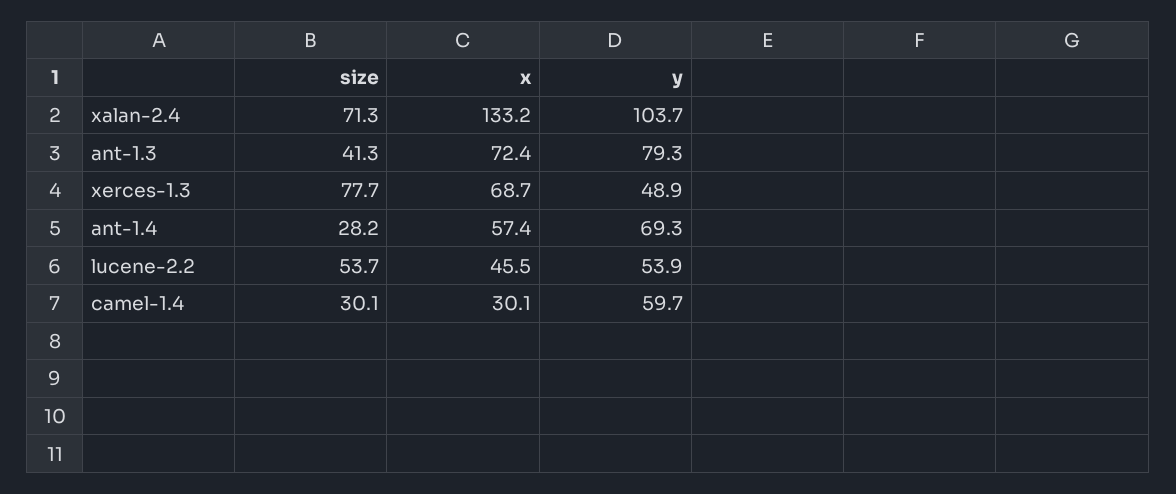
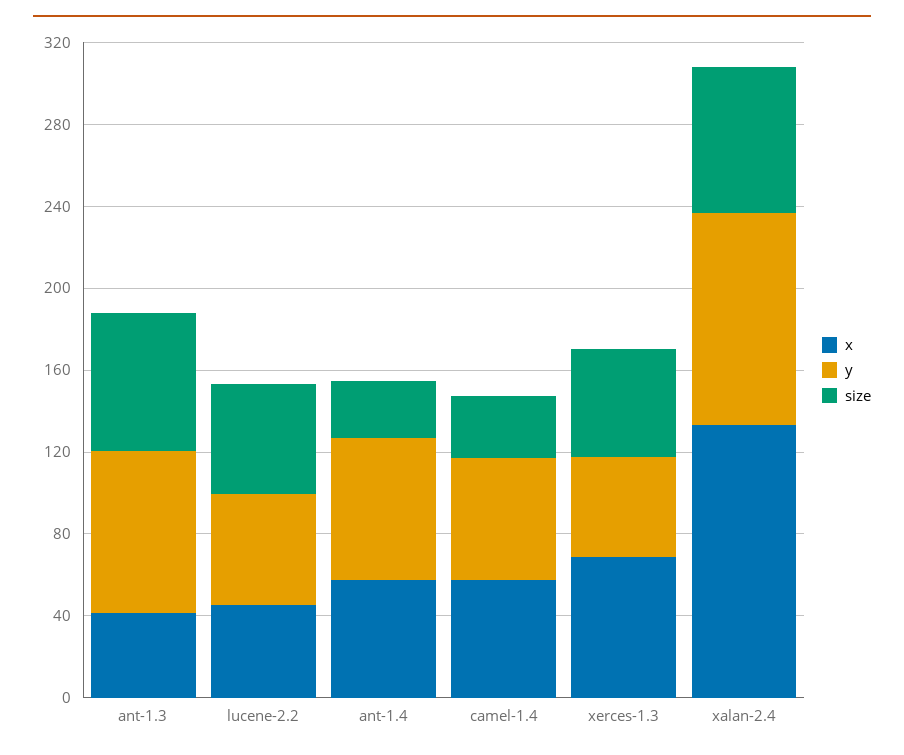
  {
    "size": {
      "xalan-2.4": 71.3,
-     "ant-1.3": 41.3,
+     "ant-1.3": 70,
-     "xerces-1.3": 77.7,
+     "xerces-1.3": 50,
      "ant-1.4": 28.2,
      "lucene-2.2": 53.7,
      "camel-1.4": 30.1
    },
    "x": {
      "xalan-2.4": 133.2,
-     "ant-1.3": 72.4,
+     "ant-1.3": 40,
      "xerces-1.3": 68.7,
      "ant-1.4": 57.4,
      "lucene-2.2": 45.5,
-     "camel-1.4": 30.1
+     "camel-1.4": 60
    },
    "y": {
      "xalan-2.4": 103.7,
      "ant-1.3": 79.3,
      "xerces-1.3": 48.9,
      "ant-1.4": 69.3,
      "lucene-2.2": 53.9,
      "camel-1.4": 59.7
    }
  }

